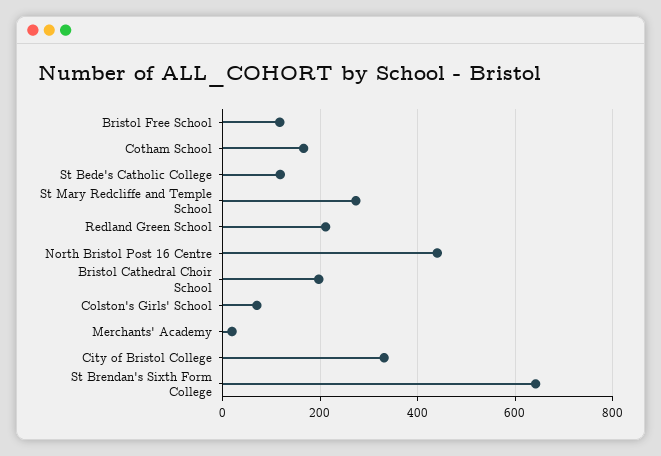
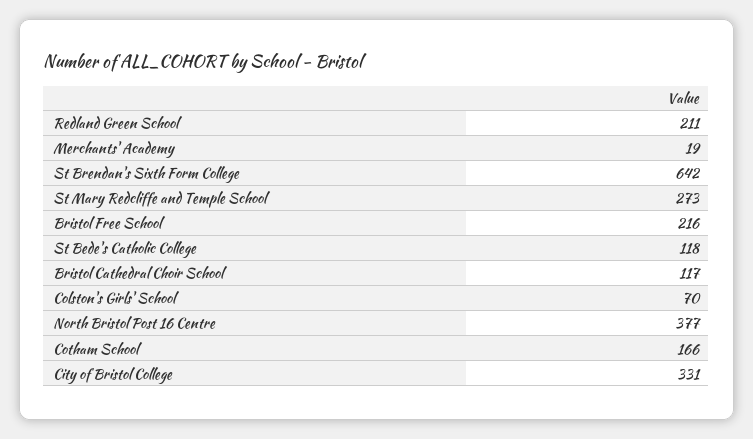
  {
-   "Bristol Free School": 120,
+   "Bristol Free School": 216,
    "Cotham School": 166,
    "St Bede's Catholic College": 118,
    "St Mary Redcliffe and Temple School": 273,
    "Redland Green School": 211,
-   "North Bristol Post 16 Centre": 440,
+   "North Bristol Post 16 Centre": 377,
-   "Bristol Cathedral Choir School": 200,
+   "Bristol Cathedral Choir School": 117,
    "Colston's Girls' School": 70,
    "Merchants' Academy": 19,
    "City of Bristol College": 331,
    "St Brendan's Sixth Form College": 642
  }

